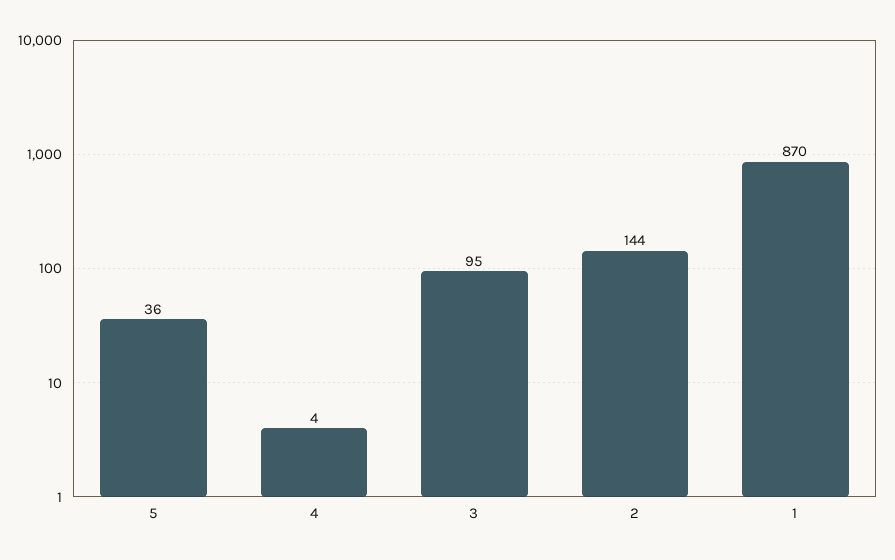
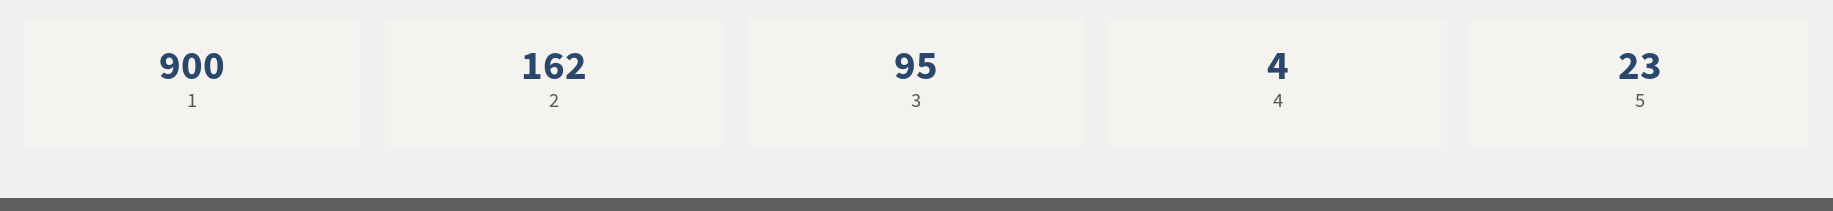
  {
-   "5": 36,
+   "5": 23,
    "4": 4,
    "3": 95,
-   "2": 144,
+   "2": 162,
-   "1": 870
+   "1": 900
  }

